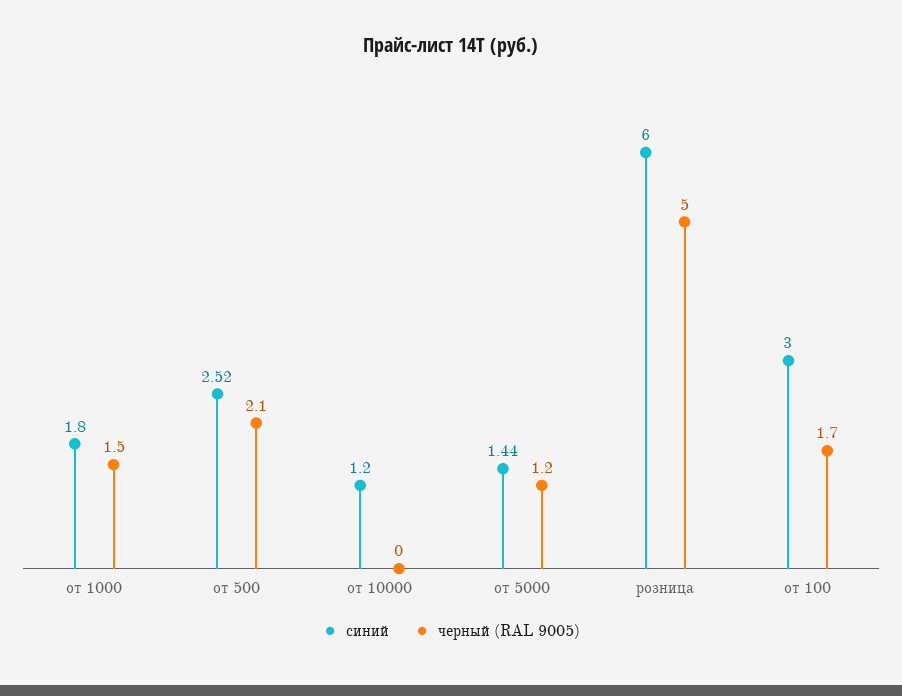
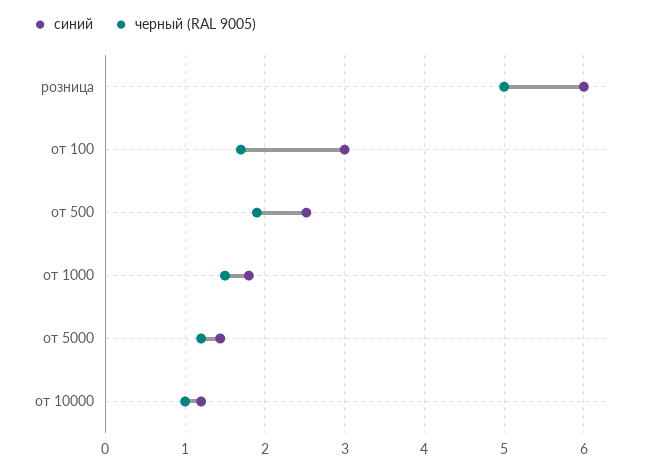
  {
    "синий": {
      "от 1000": 1.8,
      "от 500": 2.52,
      "от 10000": 1.2,
      "от 5000": 1.44,
      "розница": 6,
      "от 100": 3
    },
    "черный (RAL 9005)": {
      "от 1000": 1.5,
-     "от 500": 2.1,
+     "от 500": 1.9,
-     "от 10000": 0,
+     "от 10000": 1,
      "от 5000": 1.2,
      "розница": 5,
      "от 100": 1.7
    }
  }

